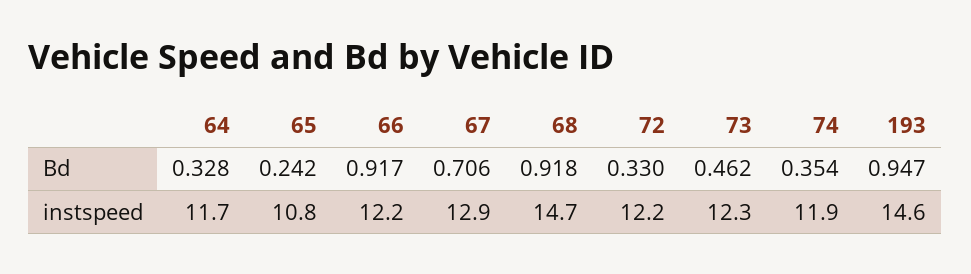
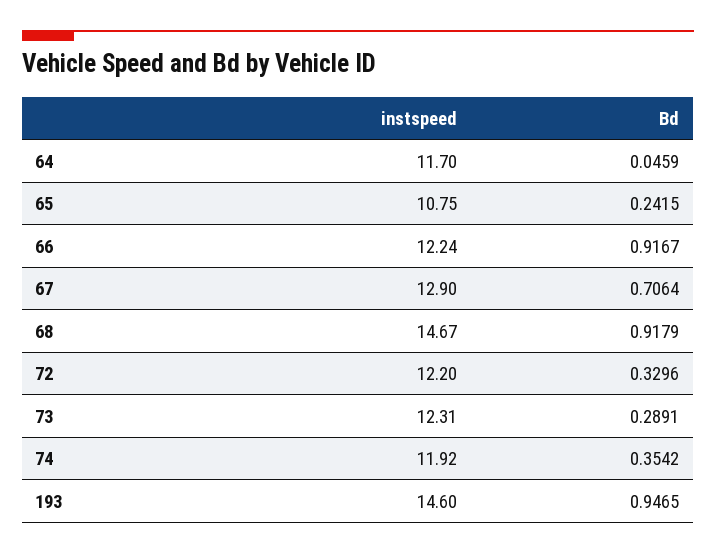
  {
    "64": {
-     "Bd": 0.328,
+     "Bd": 0.0459,
      "instspeed": 11.7
    },
    "65": {
      "Bd": 0.2415,
      "instspeed": 10.75
    },
    "66": {
      "Bd": 0.9167,
      "instspeed": 12.24
    },
    "67": {
      "Bd": 0.7064,
      "instspeed": 12.9
    },
    "68": {
      "Bd": 0.9179,
      "instspeed": 14.67
    },
    "72": {
      "Bd": 0.3296,
      "instspeed": 12.2
    },
    "73": {
-     "Bd": 0.462,
+     "Bd": 0.2891,
      "instspeed": 12.31
    },
    "74": {
      "Bd": 0.3542,
      "instspeed": 11.92
    },
    "193": {
      "Bd": 0.9465,
      "instspeed": 14.6
    }
  }

